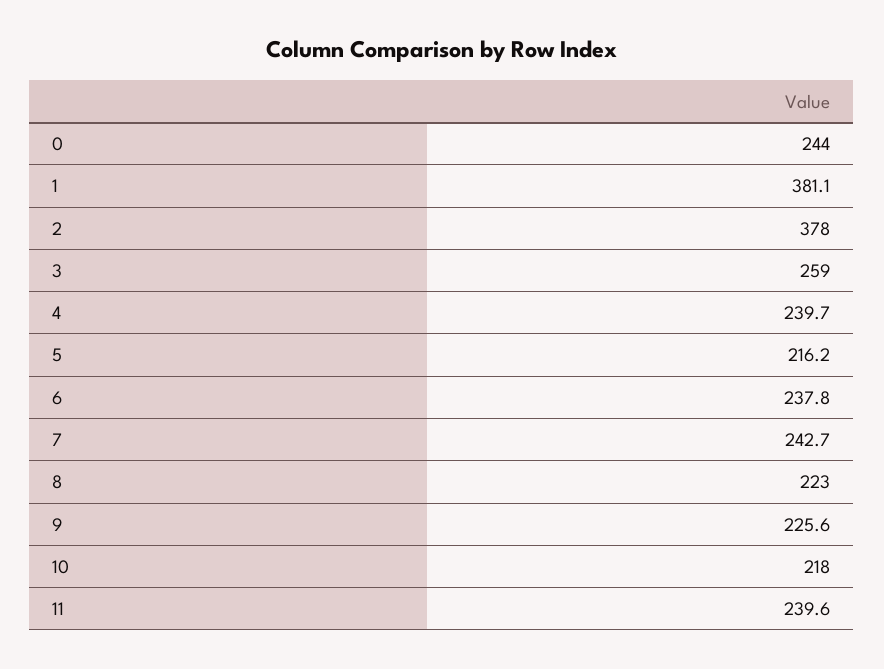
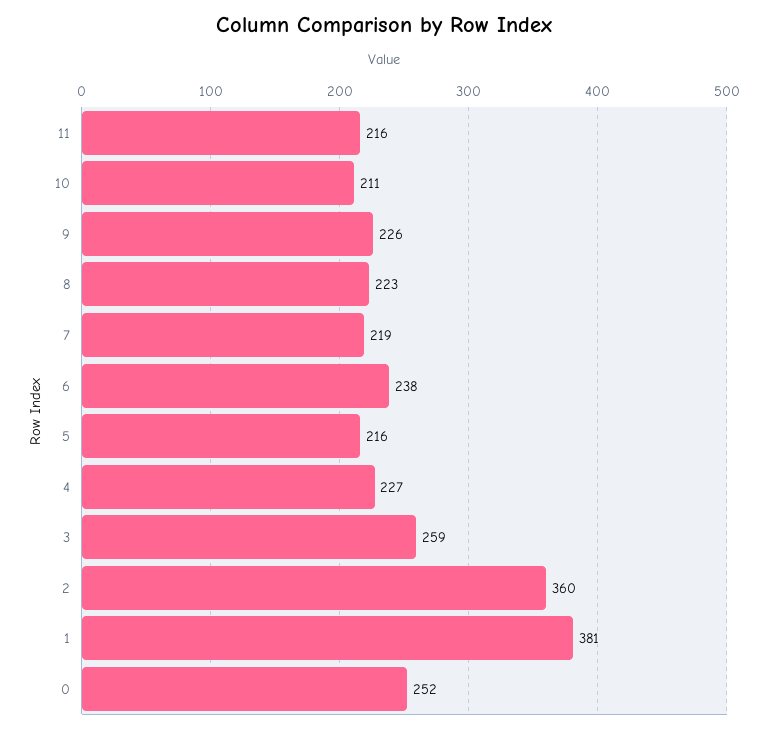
  {
-   "0": 244,
+   "0": 252,
    "1": 381.1,
-   "2": 378,
+   "2": 360,
    "3": 259,
-   "4": 239.7,
+   "4": 227,
    "5": 216.2,
    "6": 237.8,
-   "7": 242.7,
+   "7": 219,
    "8": 223,
    "9": 225.6,
-   "10": 218,
+   "10": 211,
-   "11": 239.6
+   "11": 216
  }

